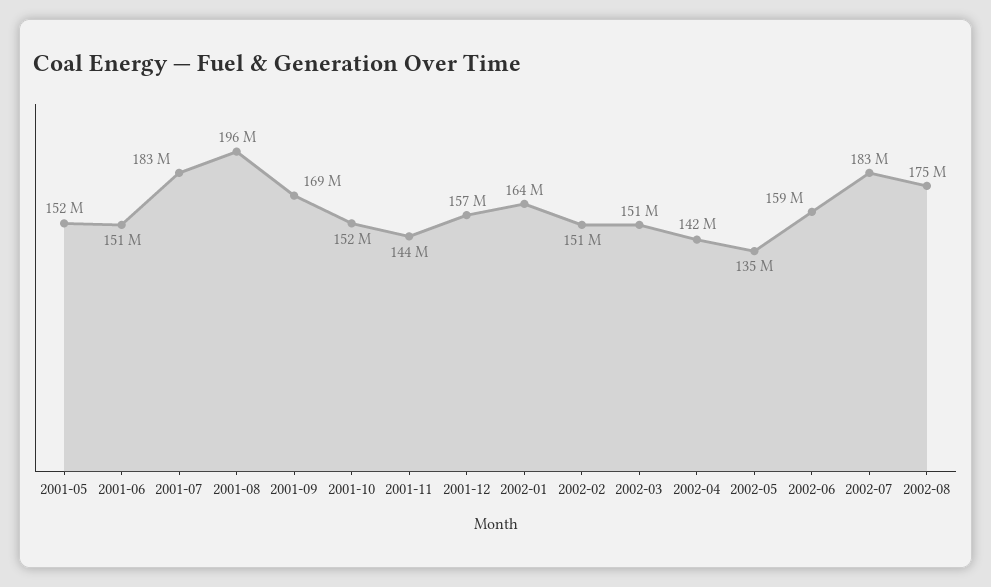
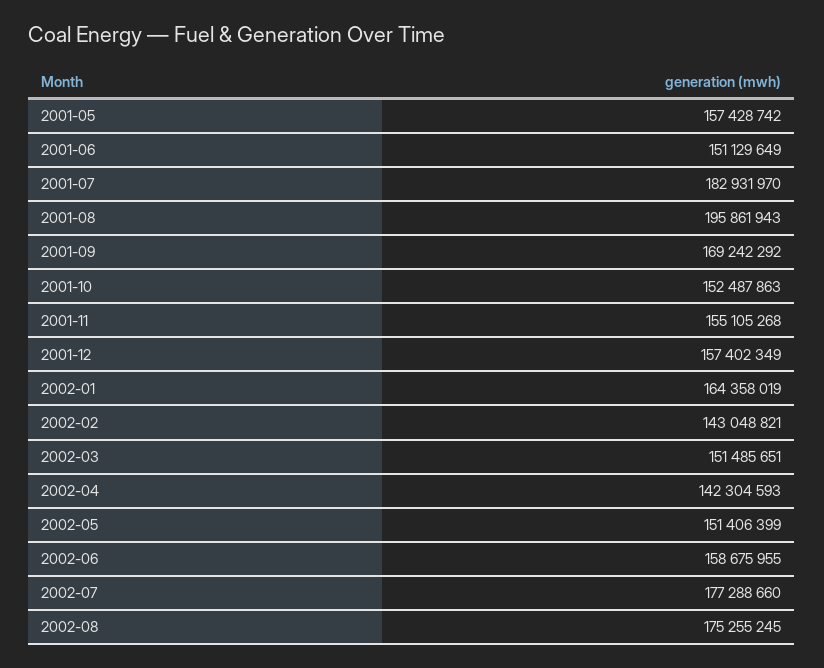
  {
-   "2001-05": 152000000,
+   "2001-05": 157428742,
    "2001-06": 151129649,
    "2001-07": 182931970,
    "2001-08": 195861943,
    "2001-09": 169242292,
    "2001-10": 152487863,
-   "2001-11": 144000000,
+   "2001-11": 155105268,
    "2001-12": 157402349,
    "2002-01": 164358019,
-   "2002-02": 151000000,
+   "2002-02": 143048821,
    "2002-03": 151485651,
    "2002-04": 142304593,
-   "2002-05": 135000000,
+   "2002-05": 151406399,
    "2002-06": 158675955,
-   "2002-07": 183000000,
+   "2002-07": 177288660,
    "2002-08": 175255245
  }

